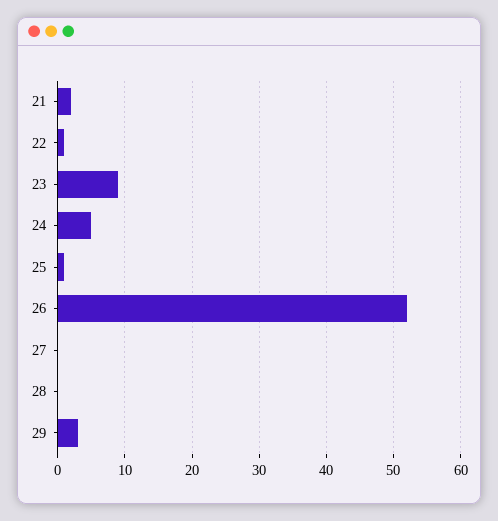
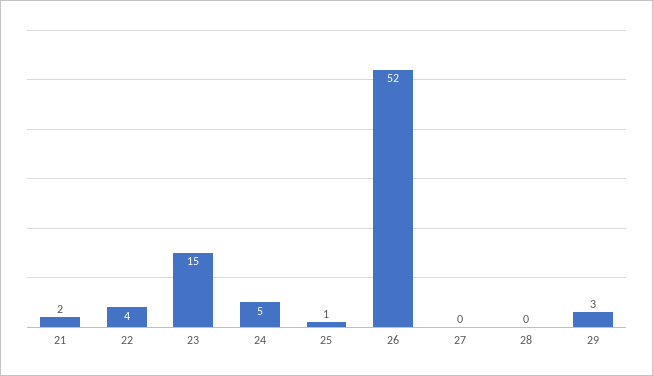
  {
    "21": 2,
-   "22": 1,
+   "22": 4,
-   "23": 9,
+   "23": 15,
    "24": 5,
    "25": 1,
    "26": 52,
    "27": 0,
    "28": 0,
    "29": 3
  }

